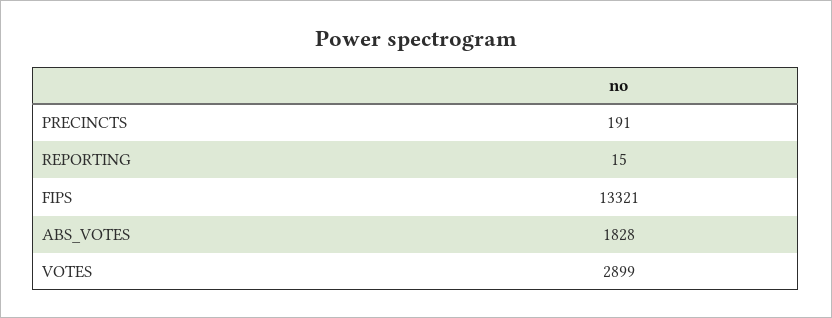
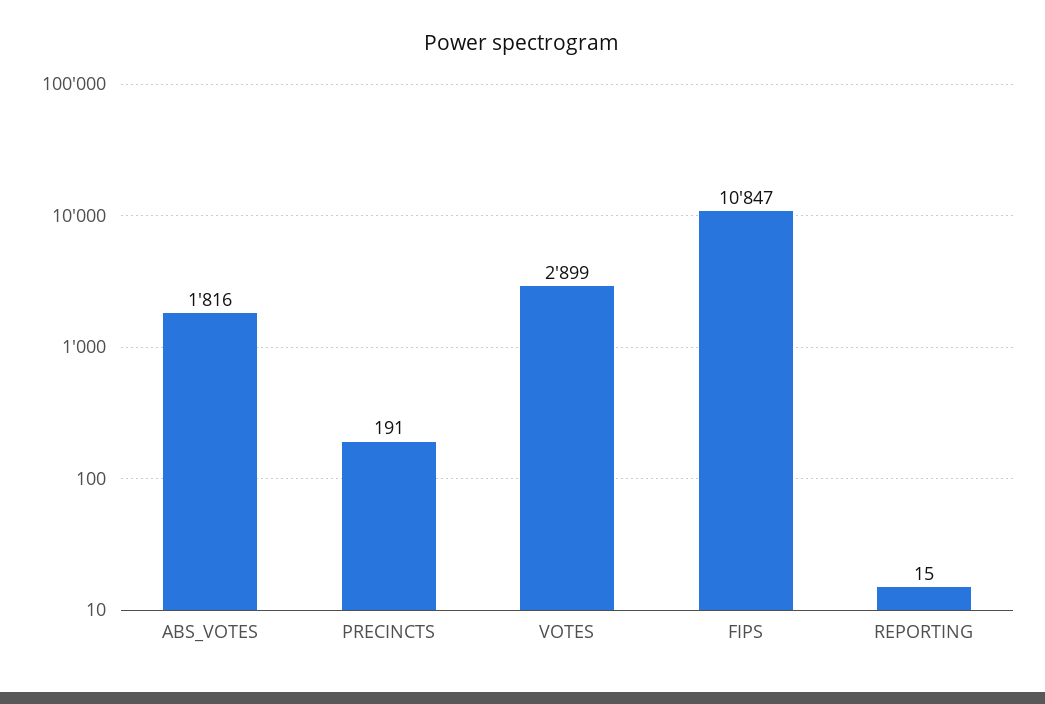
  {
    "PRECINCTS": 191,
    "REPORTING": 15,
-   "FIPS": 13321,
+   "FIPS": 10847,
-   "ABS_VOTES": 1828,
+   "ABS_VOTES": 1816,
    "VOTES": 2899
  }

